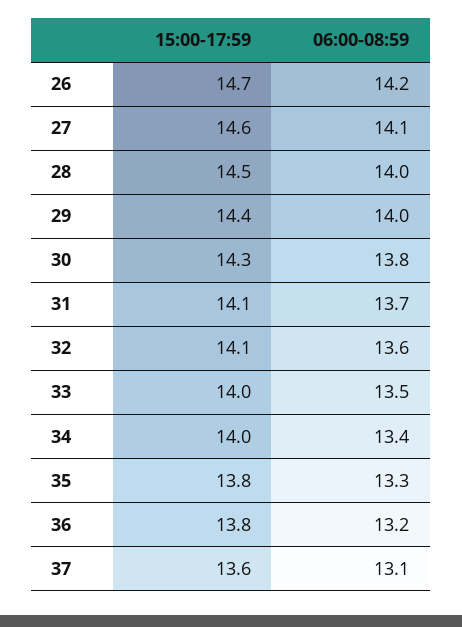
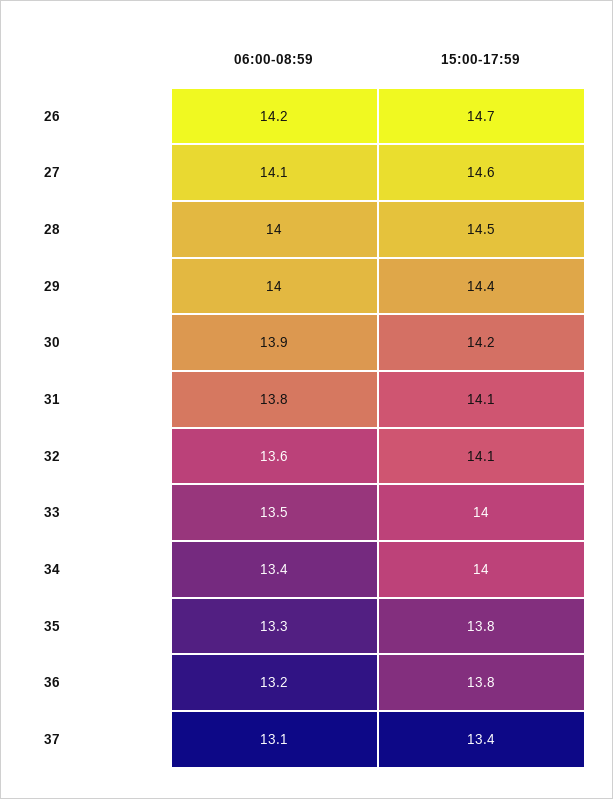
  {
    "15:00-17:59": {
      "26": 14.7,
      "27": 14.6,
      "28": 14.5,
      "29": 14.4,
-     "30": 14.3,
+     "30": 14.2,
      "31": 14.1,
      "32": 14.1,
      "33": 14,
      "34": 14,
      "35": 13.8,
      "36": 13.8,
-     "37": 13.6
+     "37": 13.4
    },
    "06:00-08:59": {
      "26": 14.2,
      "27": 14.1,
      "28": 14,
      "29": 14,
-     "30": 13.8,
+     "30": 13.9,
-     "31": 13.7,
+     "31": 13.8,
      "32": 13.6,
      "33": 13.5,
      "34": 13.4,
      "35": 13.3,
      "36": 13.2,
      "37": 13.1
    }
  }

